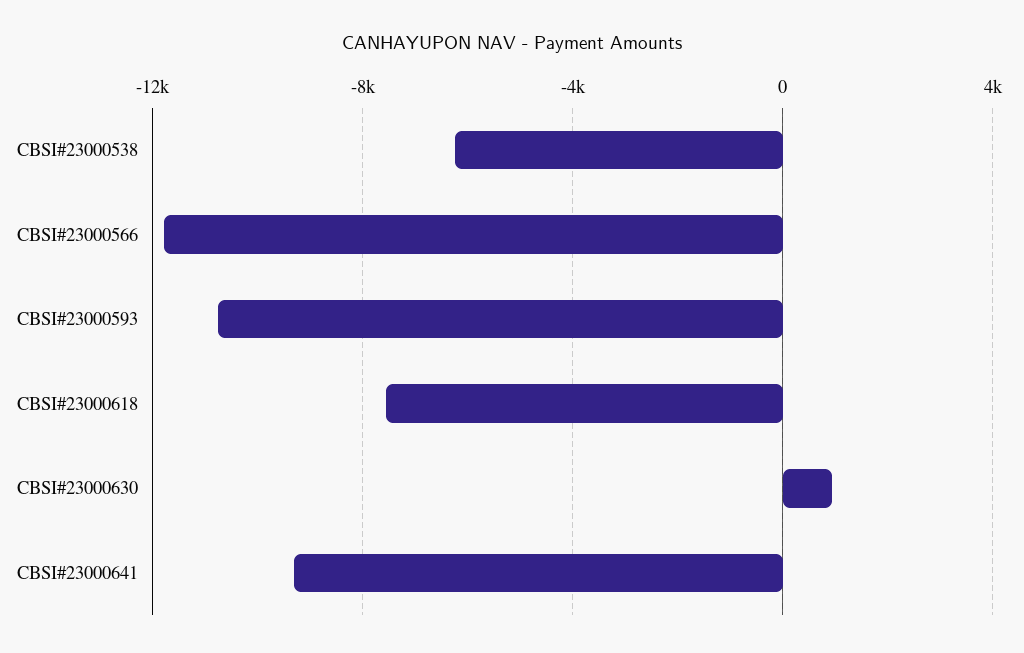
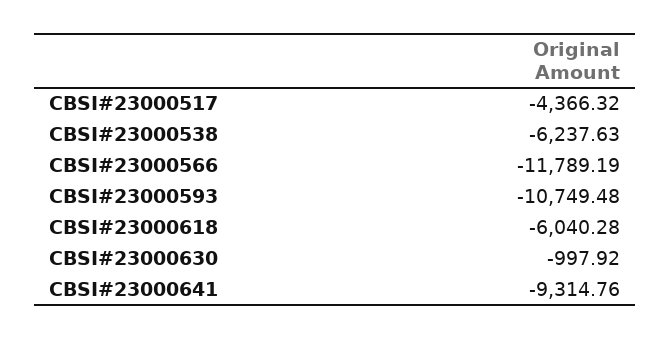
  {
    "CBSI#23000538": -6237.63,
    "CBSI#23000566": -11789.19,
    "CBSI#23000593": -10749.48,
-   "CBSI#23000618": -7500,
+   "CBSI#23000618": -6040.28,
-   "CBSI#23000630": 1000,
+   "CBSI#23000630": -997.92,
-   "CBSI#23000641": -9314.76
+   "CBSI#23000641": -9314.76,
+   "CBSI#23000517": -4366.32
  }

